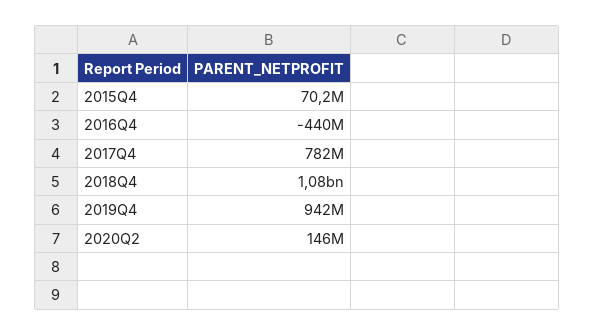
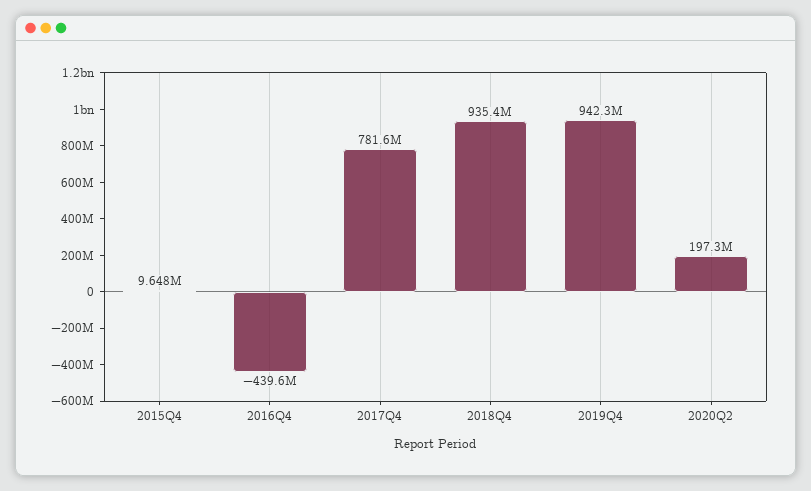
  {
-   "2015Q4": 70200000,
+   "2015Q4": 9648000,
    "2016Q4": -439600000,
    "2017Q4": 781600000,
-   "2018Q4": 1080000000,
+   "2018Q4": 935400000,
    "2019Q4": 942300000,
-   "2020Q2": 146000000
+   "2020Q2": 197300000
  }

